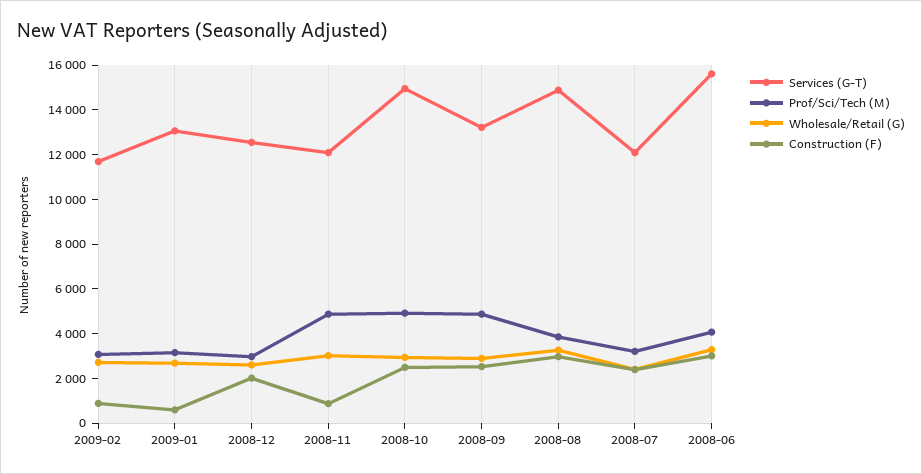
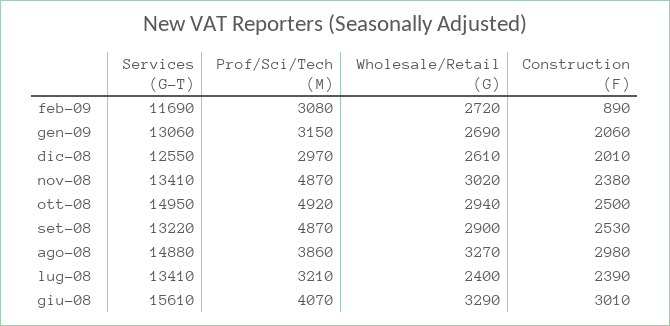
  {
    "Services (G-T)": {
      "2009-02": 11690,
      "2009-01": 13060,
      "2008-12": 12550,
-     "2008-11": 12000,
+     "2008-11": 13410,
      "2008-10": 14950,
      "2008-09": 13220,
      "2008-08": 14880,
-     "2008-07": 12000,
+     "2008-07": 13410,
      "2008-06": 15610
    },
    "Prof/Sci/Tech (M)": {
      "2009-02": 3080,
      "2009-01": 3150,
      "2008-12": 2970,
      "2008-11": 4870,
      "2008-10": 4920,
      "2008-09": 4870,
      "2008-08": 3860,
      "2008-07": 3210,
      "2008-06": 4070
    },
    "Wholesale/Retail (G)": {
      "2009-02": 2720,
      "2009-01": 2690,
      "2008-12": 2610,
      "2008-11": 3020,
      "2008-10": 2940,
      "2008-09": 2900,
      "2008-08": 3270,
      "2008-07": 2400,
      "2008-06": 3290
    },
    "Construction (F)": {
      "2009-02": 890,
-     "2009-01": 500,
+     "2009-01": 2060,
      "2008-12": 2010,
-     "2008-11": 1000,
+     "2008-11": 2380,
      "2008-10": 2500,
      "2008-09": 2530,
      "2008-08": 2980,
      "2008-07": 2390,
      "2008-06": 3010
    }
  }

